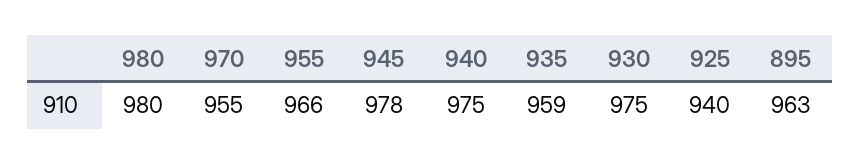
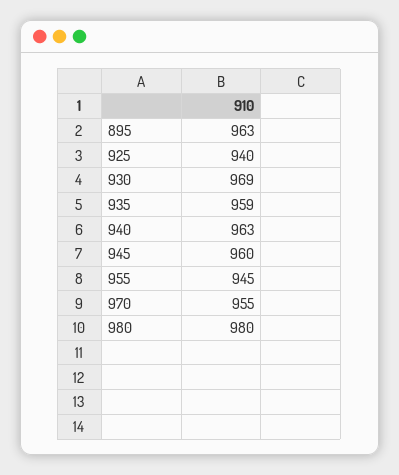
  {
    "980": 980,
    "970": 955,
-   "955": 966,
+   "955": 945,
-   "945": 978,
+   "945": 960,
-   "940": 975,
+   "940": 963,
    "935": 959,
-   "930": 975,
+   "930": 969,
    "925": 940,
    "895": 963
  }

